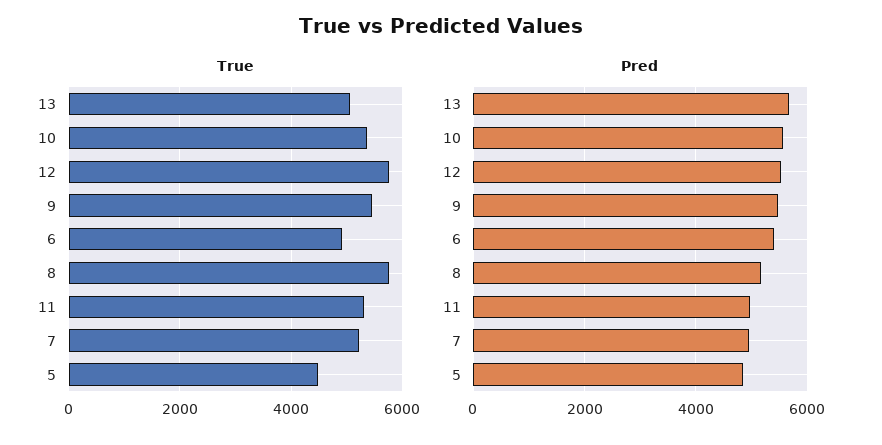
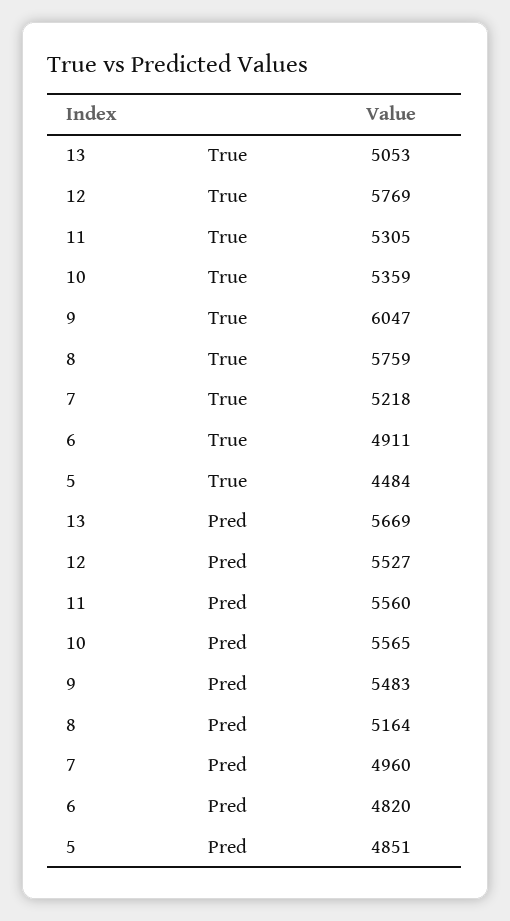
  {
    "True": {
      "13": 5053,
      "10": 5359,
      "12": 5769,
-     "9": 5400,
+     "9": 6047,
      "6": 4911,
      "8": 5759,
      "11": 5305,
      "7": 5218,
      "5": 4484
    },
    "Pred": {
      "13": 5669,
      "10": 5565,
      "12": 5527,
      "9": 5483,
-     "6": 5400,
+     "6": 4820,
      "8": 5164,
-     "11": 5000,
+     "11": 5560,
      "7": 4960,
      "5": 4851
    }
  }

